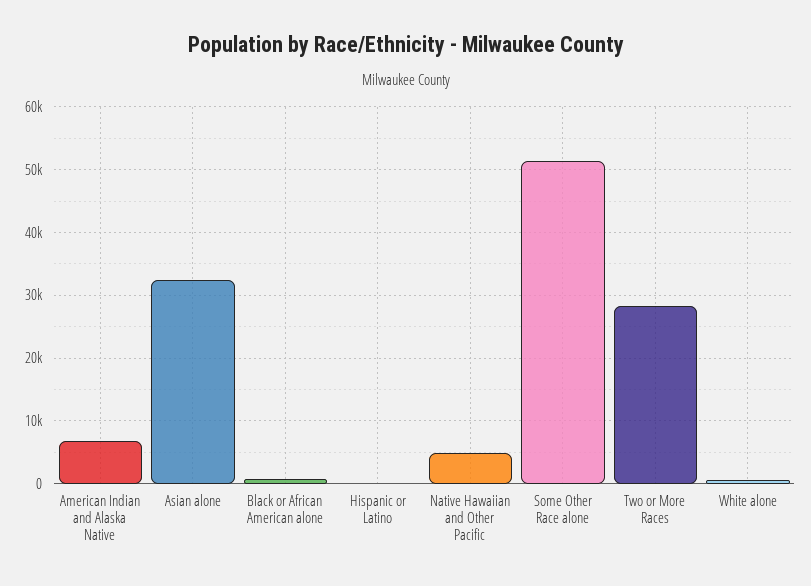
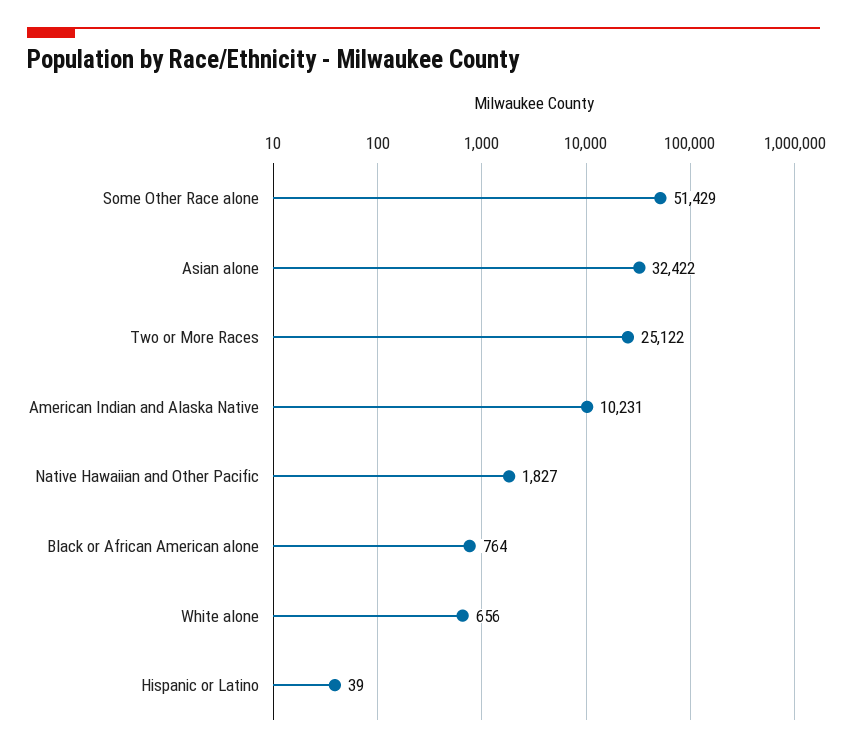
  {
-   "American Indian and Alaska Native": 7000,
+   "American Indian and Alaska Native": 10231,
    "Asian alone": 32422,
    "Black or African American alone": 764,
    "Hispanic or Latino": 39,
-   "Native Hawaiian and Other Pacific": 5000,
+   "Native Hawaiian and Other Pacific": 1827,
    "Some Other Race alone": 51429,
-   "Two or More Races": 28000,
+   "Two or More Races": 25122,
    "White alone": 656
  }

